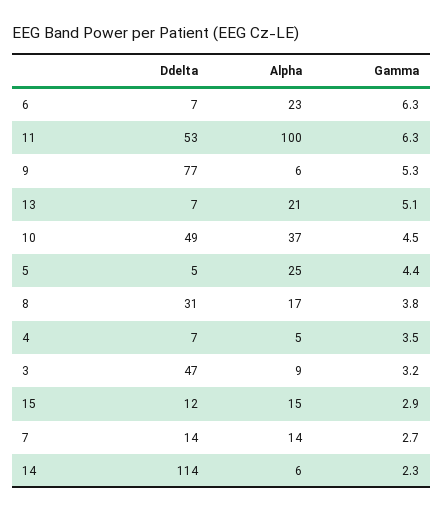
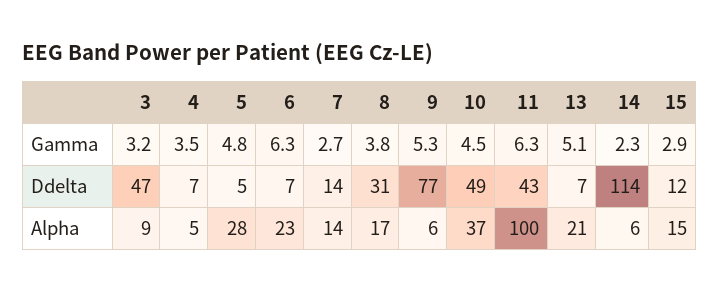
  {
    "Ddelta": {
      "6": 7,
-     "11": 53,
+     "11": 43,
      "9": 77,
      "13": 7,
      "10": 49,
      "5": 5,
      "8": 31,
      "4": 7,
      "3": 47,
      "15": 12,
      "7": 14,
      "14": 114
    },
    "Alpha": {
      "6": 23,
      "11": 100,
      "9": 6,
      "13": 21,
      "10": 37,
-     "5": 25,
+     "5": 28,
      "8": 17,
      "4": 5,
      "3": 9,
      "15": 15,
      "7": 14,
      "14": 6
    },
    "Gamma": {
      "6": 6.3,
      "11": 6.3,
      "9": 5.3,
      "13": 5.1,
      "10": 4.5,
-     "5": 4.4,
+     "5": 4.8,
      "8": 3.8,
      "4": 3.5,
      "3": 3.2,
      "15": 2.9,
      "7": 2.7,
      "14": 2.3
    }
  }

